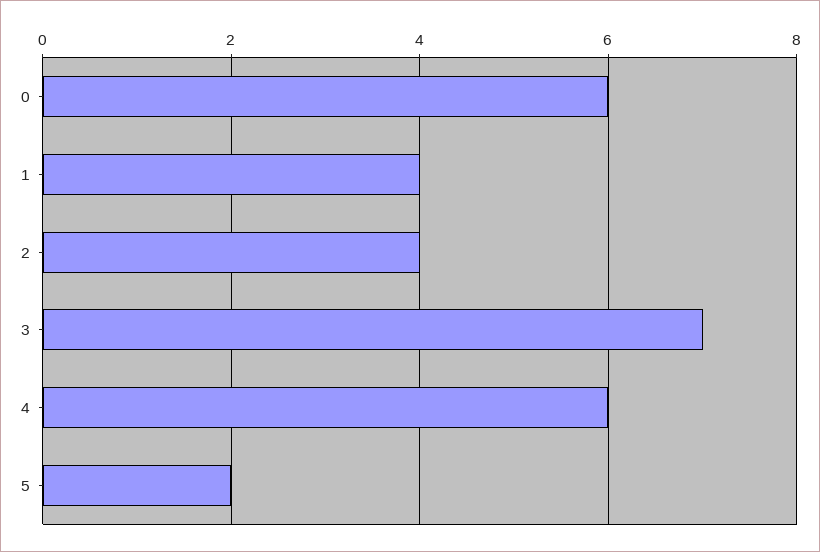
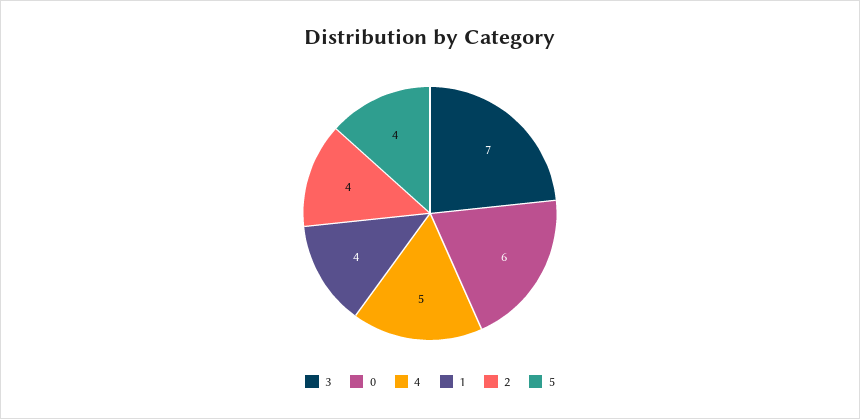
  {
    "0": 6,
    "1": 4,
    "2": 4,
    "3": 7,
-   "4": 6,
+   "4": 5,
-   "5": 2
+   "5": 4
  }

